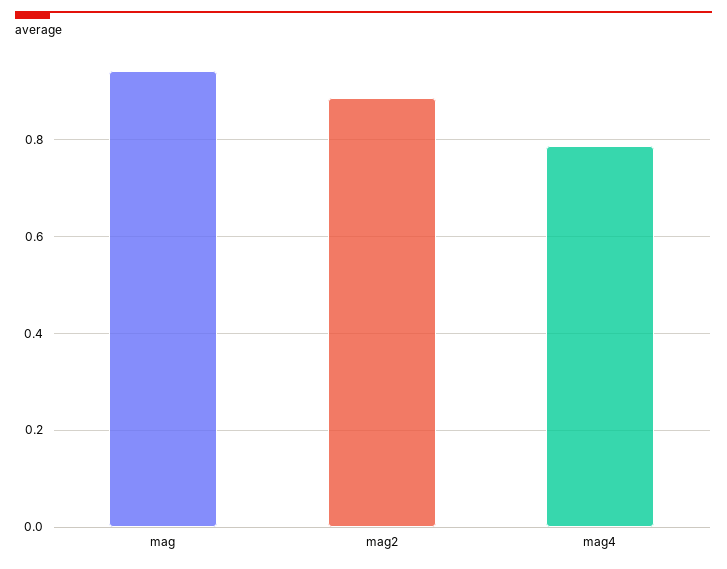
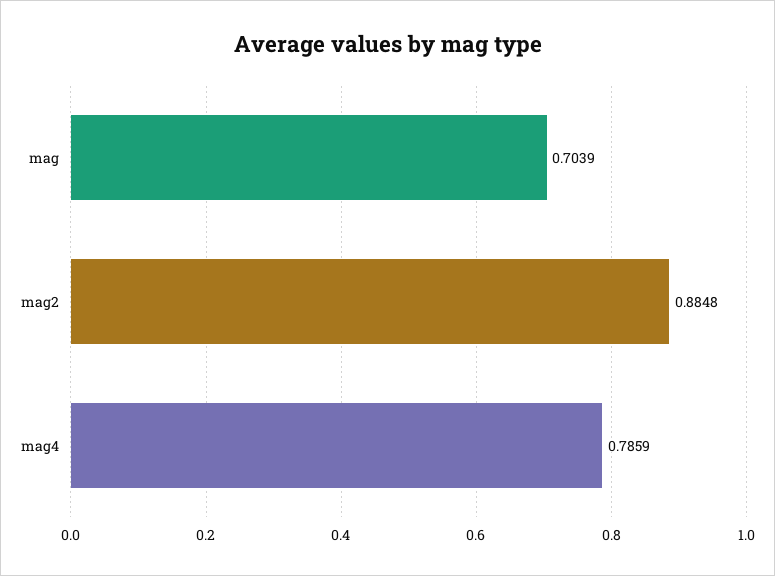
  {
-   "mag": 0.94,
+   "mag": 0.7039,
    "mag2": 0.8848,
    "mag4": 0.7859
  }

